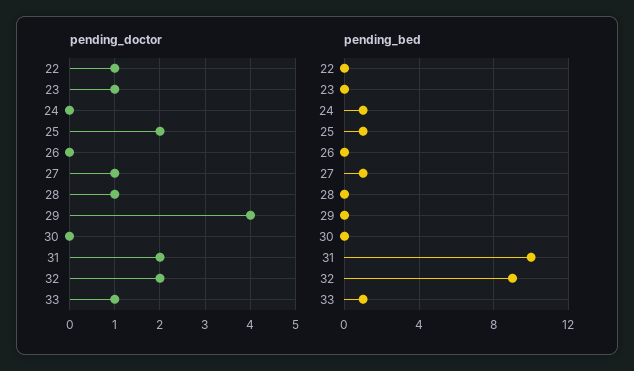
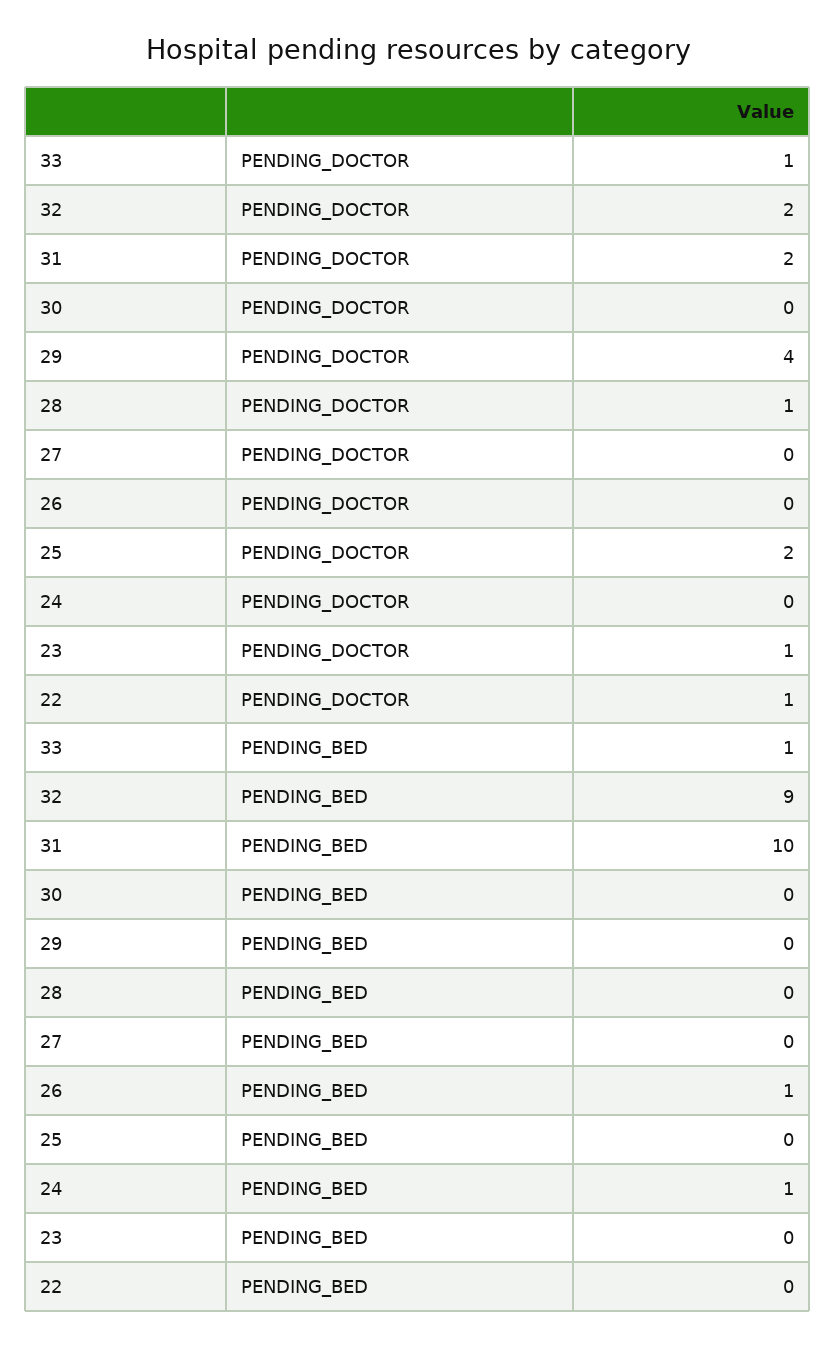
  {
    "pending_doctor": {
      "22": 1,
      "23": 1,
      "24": 0,
      "25": 2,
      "26": 0,
-     "27": 1,
+     "27": 0,
      "28": 1,
      "29": 4,
      "30": 0,
      "31": 2,
      "32": 2,
      "33": 1
    },
    "pending_bed": {
      "22": 0,
      "23": 0,
      "24": 1,
-     "25": 1,
+     "25": 0,
-     "26": 0,
+     "26": 1,
-     "27": 1,
+     "27": 0,
      "28": 0,
      "29": 0,
      "30": 0,
      "31": 10,
      "32": 9,
      "33": 1
    }
  }

